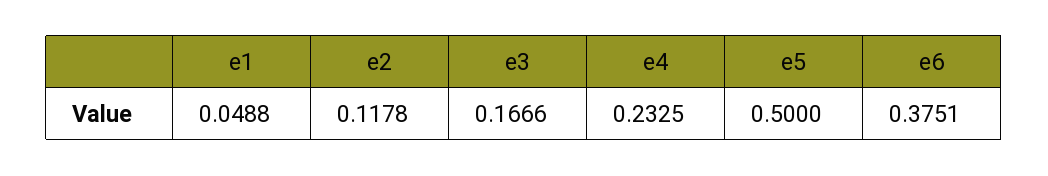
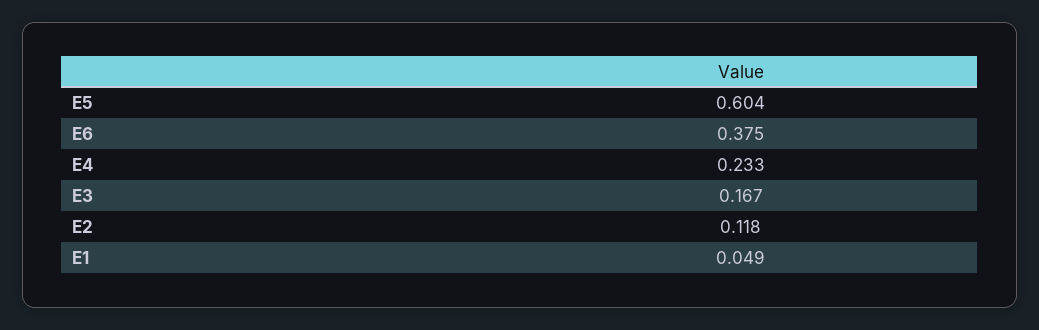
  {
    "e1": 0.0488,
    "e2": 0.1178,
    "e3": 0.1666,
    "e4": 0.2325,
-   "e5": 0.5,
+   "e5": 0.604,
    "e6": 0.3751
  }

